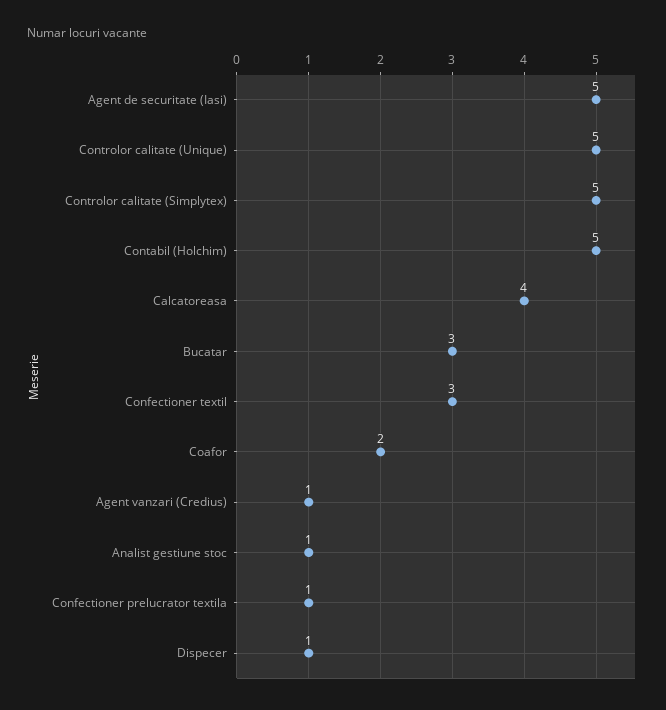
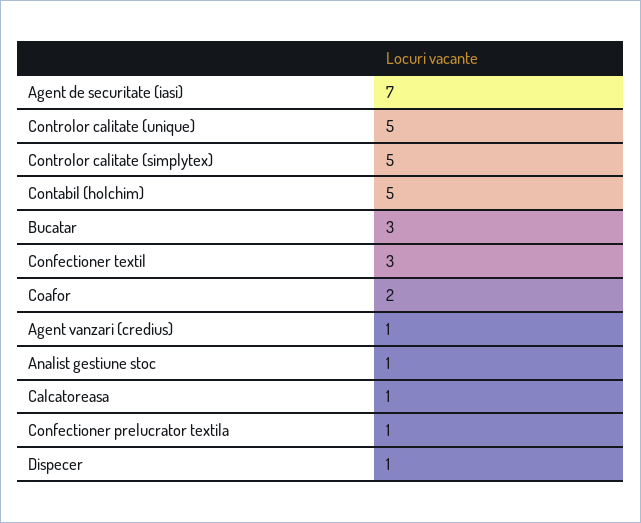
  {
-   "Agent de securitate (Iasi)": 5,
+   "Agent de securitate (Iasi)": 7,
    "Controlor calitate (Unique)": 5,
    "Controlor calitate (Simplytex)": 5,
    "Contabil (Holchim)": 5,
-   "Calcatoreasa": 4,
+   "Calcatoreasa": 1,
    "Bucatar": 3,
    "Confectioner textil": 3,
    "Coafor": 2,
    "Agent vanzari (Credius)": 1,
    "Analist gestiune stoc": 1,
    "Confectioner prelucrator textila": 1,
    "Dispecer": 1
  }

